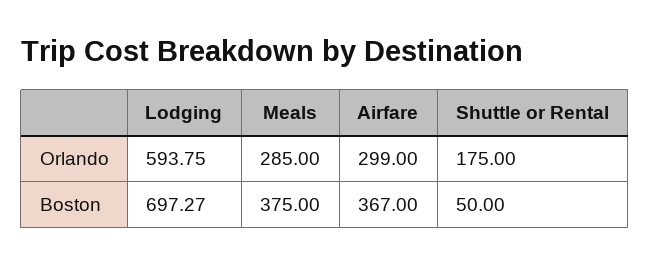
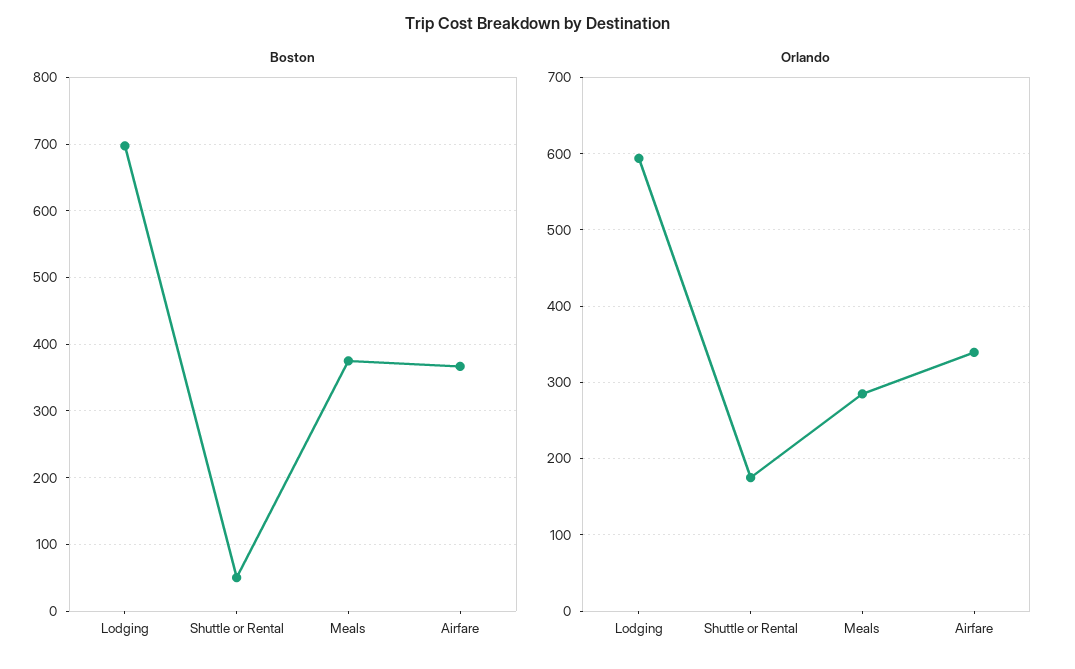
  {
    "Orlando": {
      "Lodging": 593.75,
      "Meals": 285,
-     "Airfare": 299,
+     "Airfare": 340,
      "Shuttle or Rental": 175
    },
    "Boston": {
      "Lodging": 697.27,
      "Meals": 375,
      "Airfare": 367,
      "Shuttle or Rental": 50
    }
  }

